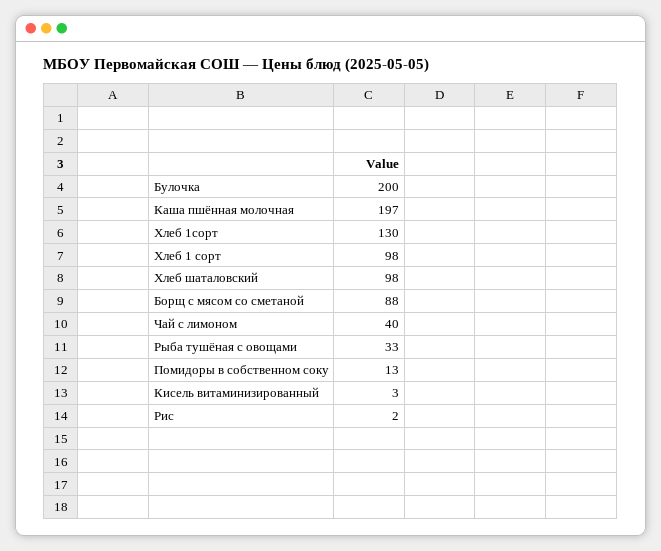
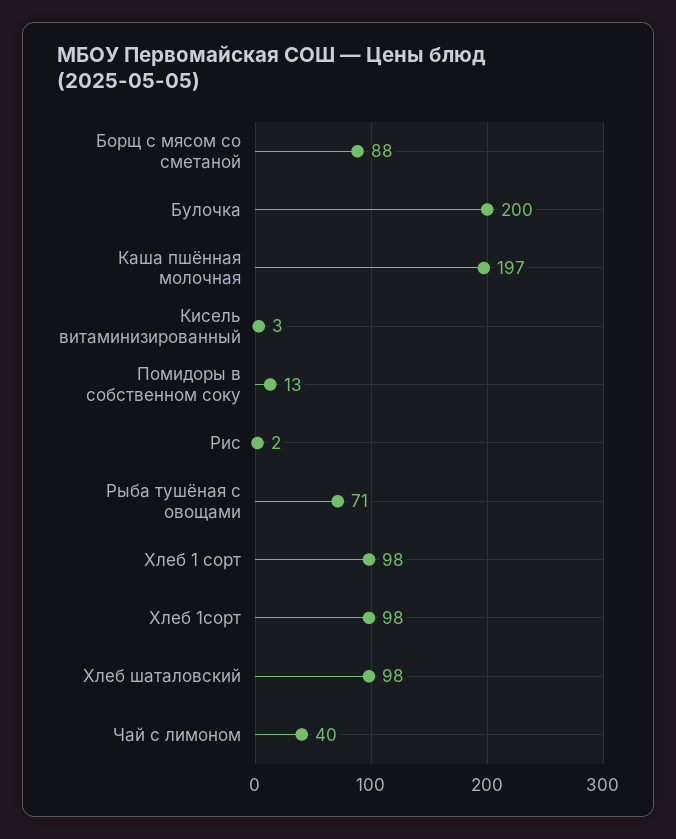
  {
    "Булочка": 200,
    "Каша пшённая молочная": 197,
-   "Хлеб 1сорт": 130,
+   "Хлеб 1сорт": 98,
    "Хлеб 1 сорт": 98,
    "Хлеб шаталовский": 98,
    "Борщ с мясом со сметаной": 88,
    "Чай с лимоном": 40,
-   "Рыба тушёная с овощами": 33,
+   "Рыба тушёная с овощами": 71,
    "Помидоры в собственном соку": 13,
    "Кисель витаминизированный": 3,
    "Рис": 2
  }

